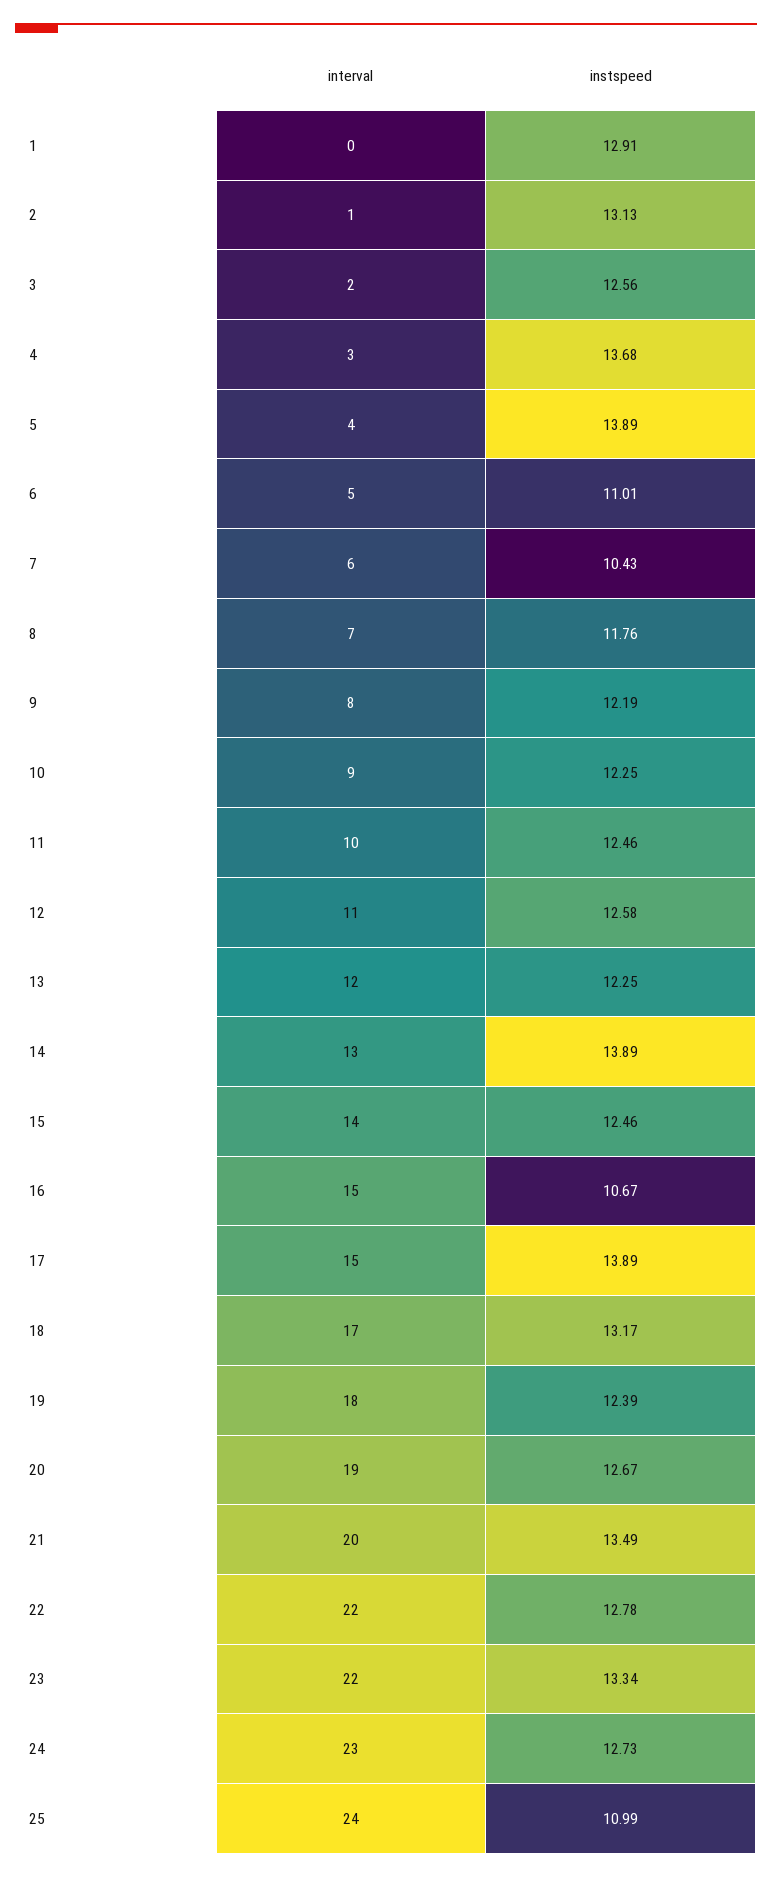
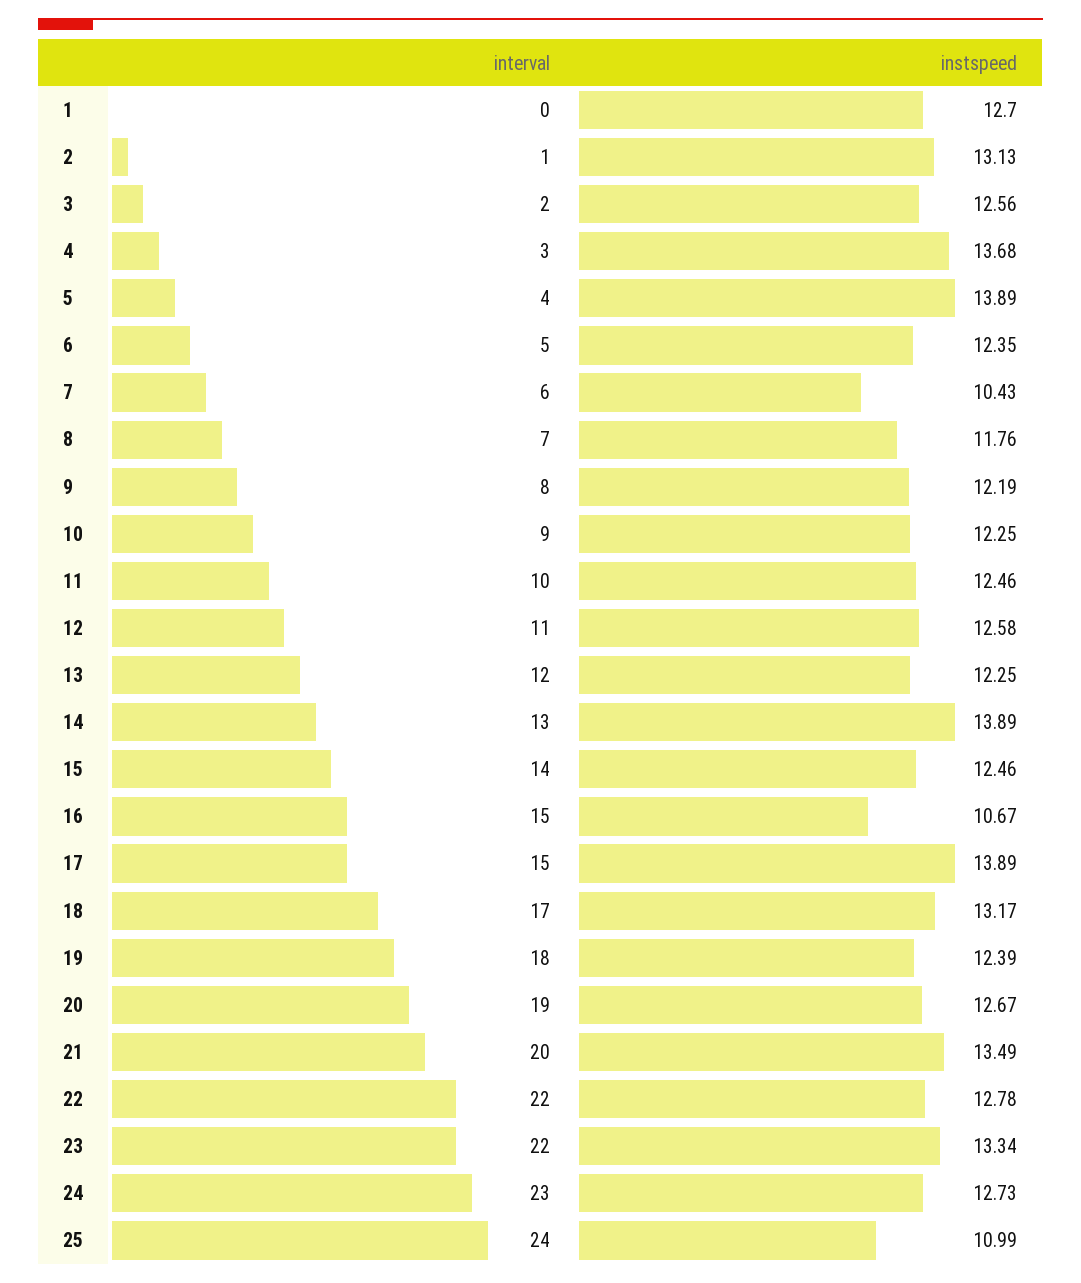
  {
    "interval": {
      "1": 0,
      "2": 1,
      "3": 2,
      "4": 3,
      "5": 4,
      "6": 5,
      "7": 6,
      "8": 7,
      "9": 8,
      "10": 9,
      "11": 10,
      "12": 11,
      "13": 12,
      "14": 13,
      "15": 14,
      "16": 15,
      "17": 15,
      "18": 17,
      "19": 18,
      "20": 19,
      "21": 20,
      "22": 22,
      "23": 22,
      "24": 23,
      "25": 24
    },
    "instspeed": {
-     "1": 12.91,
+     "1": 12.7,
      "2": 13.13,
      "3": 12.56,
      "4": 13.68,
      "5": 13.89,
-     "6": 11.01,
+     "6": 12.35,
      "7": 10.43,
      "8": 11.76,
      "9": 12.19,
      "10": 12.25,
      "11": 12.46,
      "12": 12.58,
      "13": 12.25,
      "14": 13.89,
      "15": 12.46,
      "16": 10.67,
      "17": 13.89,
      "18": 13.17,
      "19": 12.39,
      "20": 12.67,
      "21": 13.49,
      "22": 12.78,
      "23": 13.34,
      "24": 12.73,
      "25": 10.99
    }
  }

